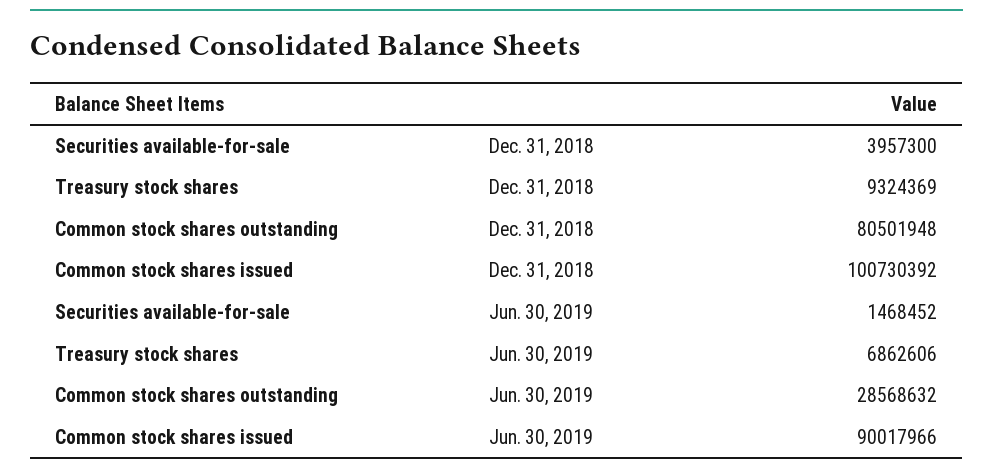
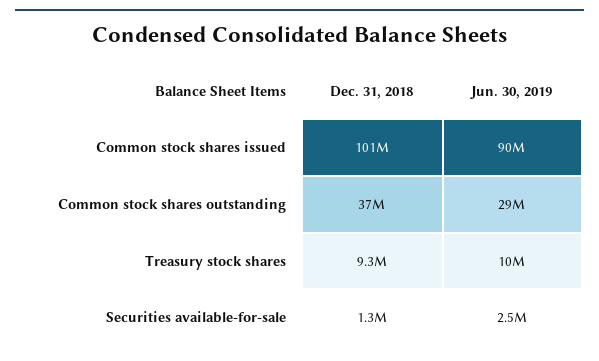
  {
    "Securities available-for-sale": {
-     "Dec. 31, 2018": 3957300,
+     "Dec. 31, 2018": 1300000,
-     "Jun. 30, 2019": 1468452
+     "Jun. 30, 2019": 2500000
    },
    "Treasury stock shares": {
      "Dec. 31, 2018": 9324369,
-     "Jun. 30, 2019": 6862606
+     "Jun. 30, 2019": 10000000
    },
    "Common stock shares outstanding": {
-     "Dec. 31, 2018": 80501948,
+     "Dec. 31, 2018": 37000000,
      "Jun. 30, 2019": 28568632
    },
    "Common stock shares issued": {
      "Dec. 31, 2018": 100730392,
      "Jun. 30, 2019": 90017966
    }
  }

